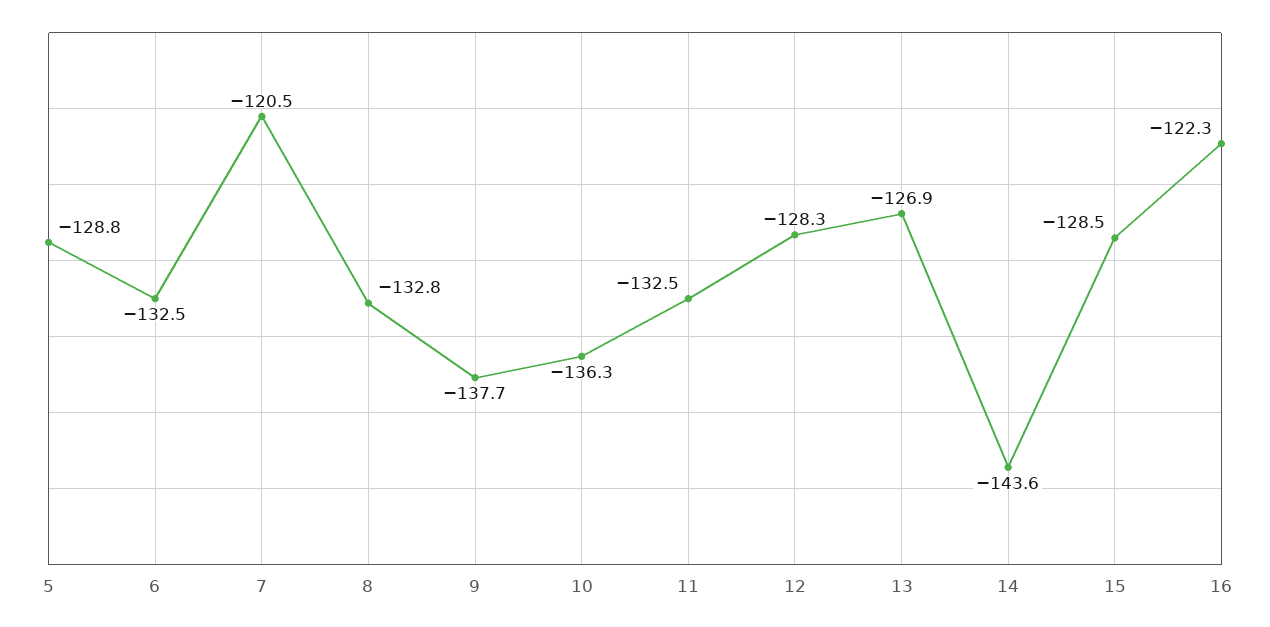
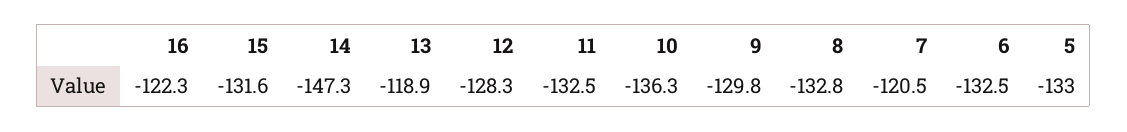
  {
-   "5": -128.8,
+   "5": -133,
    "6": -132.5,
    "7": -120.5,
    "8": -132.8,
-   "9": -137.7,
+   "9": -129.8,
    "10": -136.3,
    "11": -132.5,
    "12": -128.3,
-   "13": -126.9,
+   "13": -118.9,
-   "14": -143.6,
+   "14": -147.3,
-   "15": -128.5,
+   "15": -131.6,
    "16": -122.3
  }

